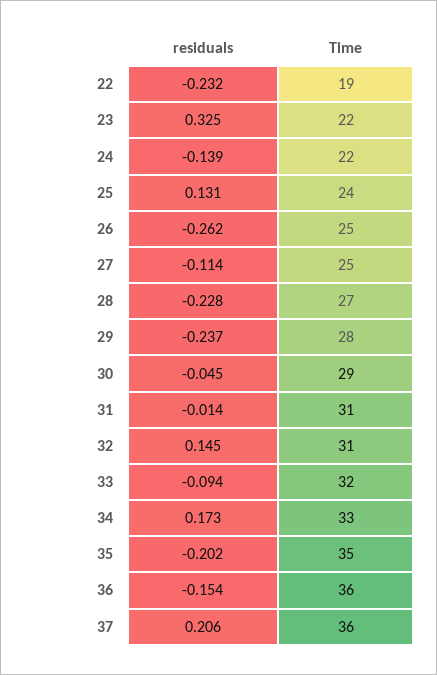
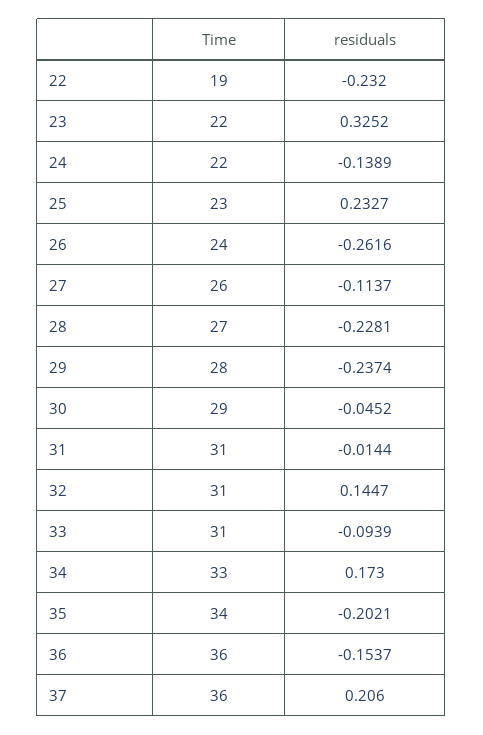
  {
    "residuals": {
      "22": -0.232,
      "23": 0.3252,
      "24": -0.1389,
-     "25": 0.131,
+     "25": 0.2327,
      "26": -0.2616,
      "27": -0.1137,
      "28": -0.2281,
      "29": -0.2374,
      "30": -0.0452,
      "31": -0.0144,
      "32": 0.1447,
      "33": -0.0939,
      "34": 0.173,
      "35": -0.2021,
      "36": -0.1537,
      "37": 0.206
    },
    "Time": {
      "22": 19,
      "23": 22,
      "24": 22,
-     "25": 24,
+     "25": 23,
-     "26": 25,
+     "26": 24,
-     "27": 25,
+     "27": 26,
      "28": 27,
      "29": 28,
      "30": 29,
      "31": 31,
      "32": 31,
-     "33": 32,
+     "33": 31,
      "34": 33,
-     "35": 35,
+     "35": 34,
      "36": 36,
      "37": 36
    }
  }

